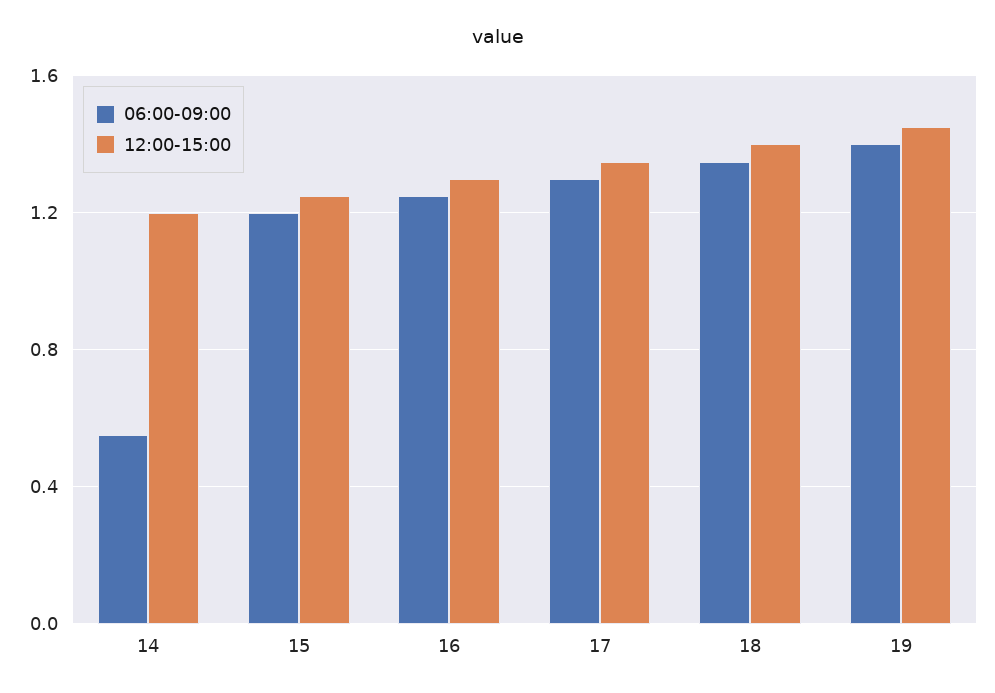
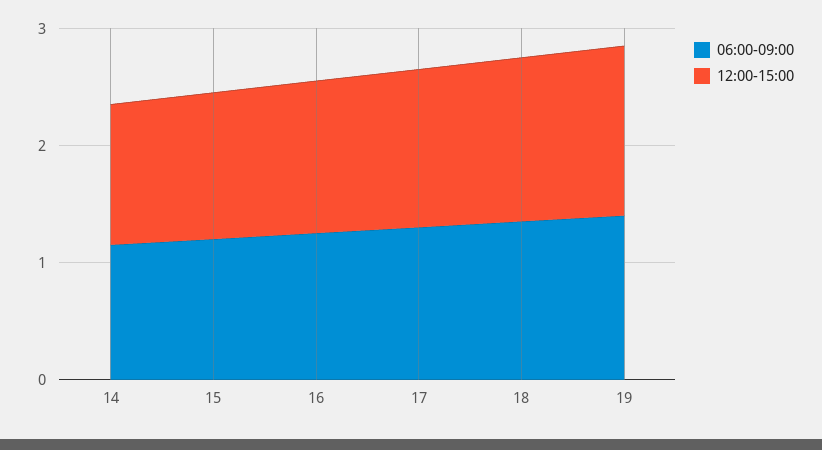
  {
    "06:00-09:00": {
-     "14": 0.55,
+     "14": 1.2,
      "15": 1.2,
      "16": 1.25,
      "17": 1.3,
      "18": 1.35,
      "19": 1.4
    },
    "12:00-15:00": {
      "14": 1.2,
      "15": 1.25,
      "16": 1.3,
      "17": 1.35,
      "18": 1.4,
      "19": 1.45
    }
  }

